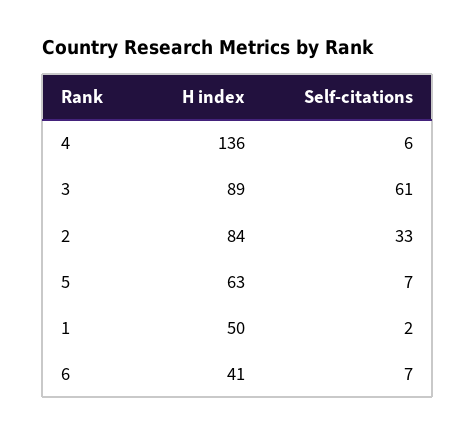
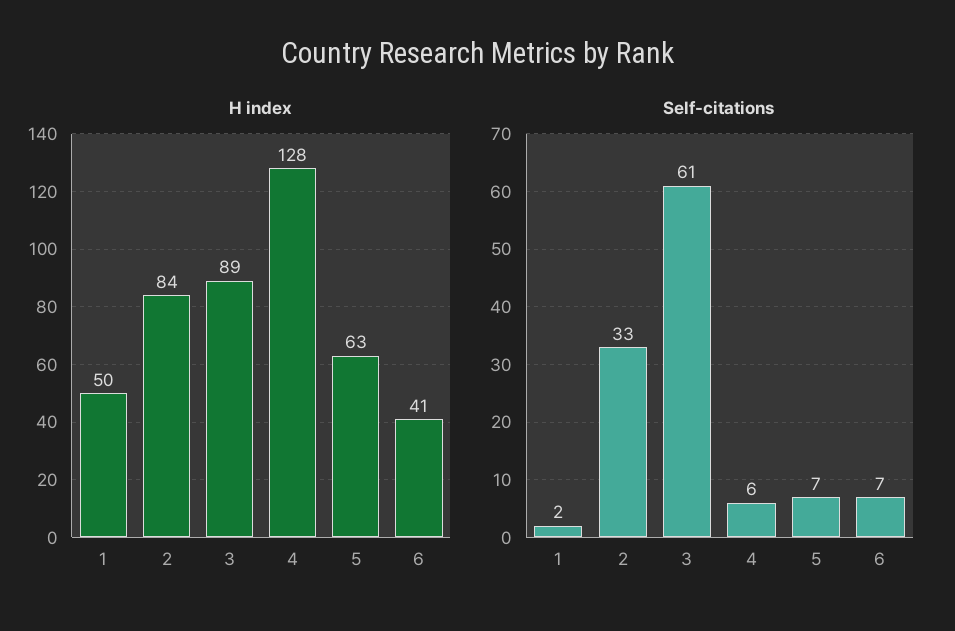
  {
    "H index": {
-     "4": 136,
+     "4": 128,
      "3": 89,
      "2": 84,
      "5": 63,
      "1": 50,
      "6": 41
    },
    "Self-citations": {
      "4": 6,
      "3": 61,
      "2": 33,
      "5": 7,
      "1": 2,
      "6": 7
    }
  }

